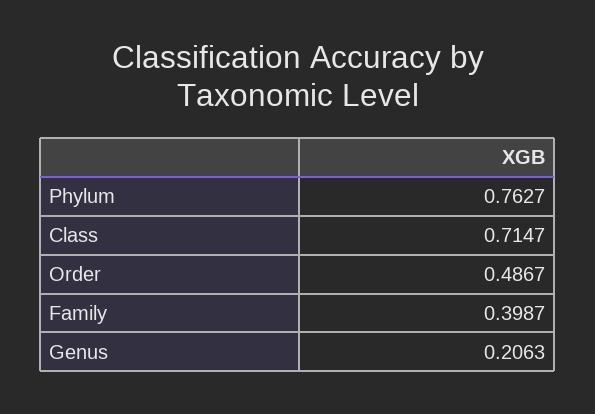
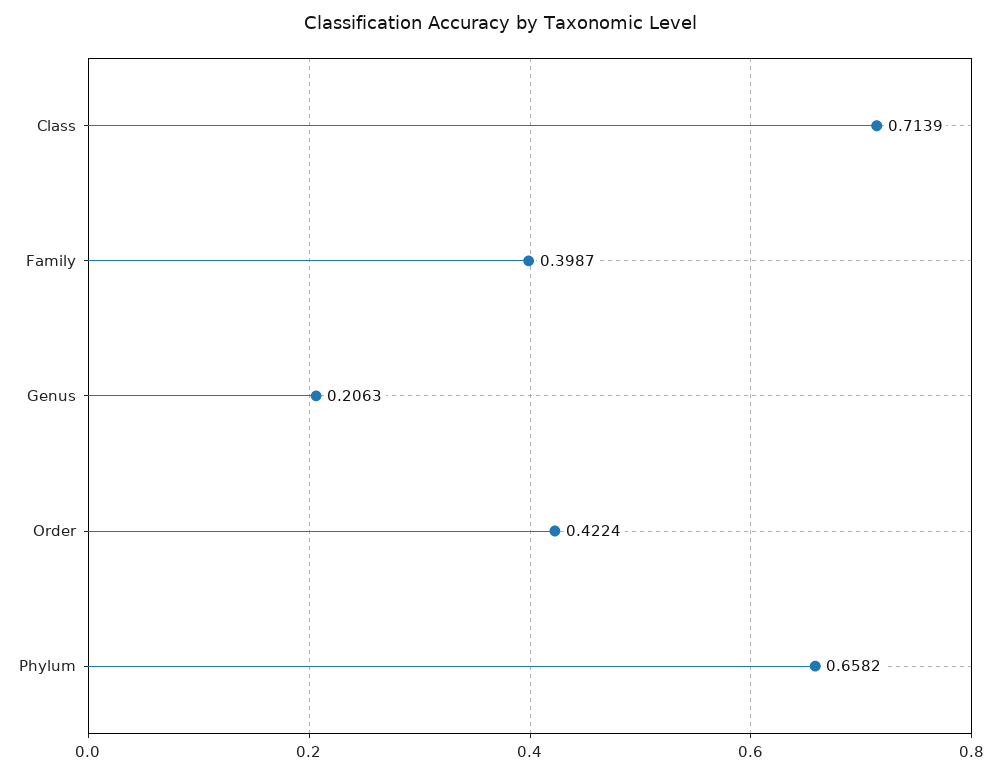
  {
-   "Phylum": 0.7627,
+   "Phylum": 0.6582,
-   "Class": 0.7147,
+   "Class": 0.7139,
-   "Order": 0.4867,
+   "Order": 0.4224,
    "Family": 0.3987,
    "Genus": 0.2063
  }

